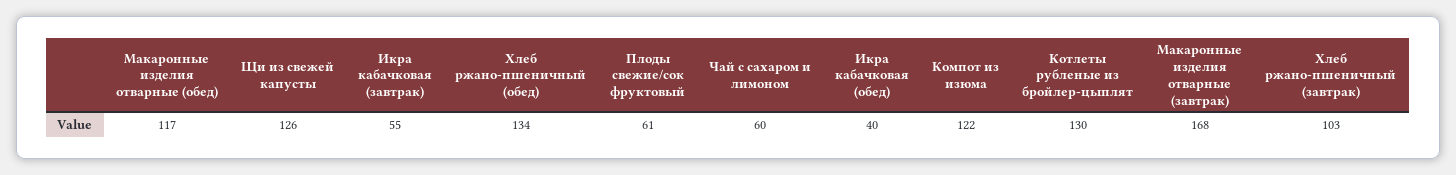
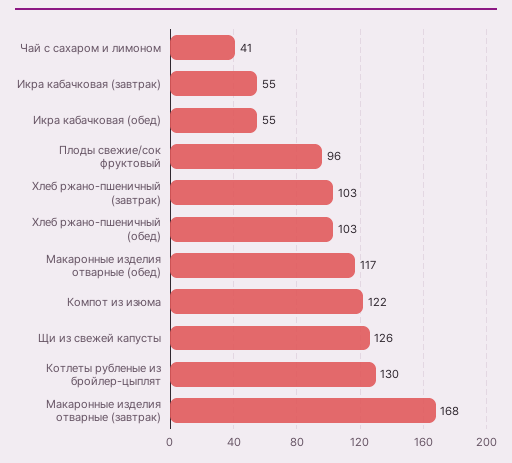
  {
    "Макаронные изделия отварные (обед)": 117,
    "Щи из свежей капусты": 126,
    "Икра кабачковая (завтрак)": 55,
-   "Хлеб ржано-пшеничный (обед)": 134,
+   "Хлеб ржано-пшеничный (обед)": 103,
-   "Плоды свежие/сок фруктовый": 61,
+   "Плоды свежие/сок фруктовый": 96,
-   "Чай с сахаром и лимоном": 60,
+   "Чай с сахаром и лимоном": 41,
-   "Икра кабачковая (обед)": 40,
+   "Икра кабачковая (обед)": 55,
    "Компот из изюма": 122,
    "Котлеты рубленые из бройлер-цыплят": 130,
    "Макаронные изделия отварные (завтрак)": 168,
    "Хлеб ржано-пшеничный (завтрак)": 103
  }

